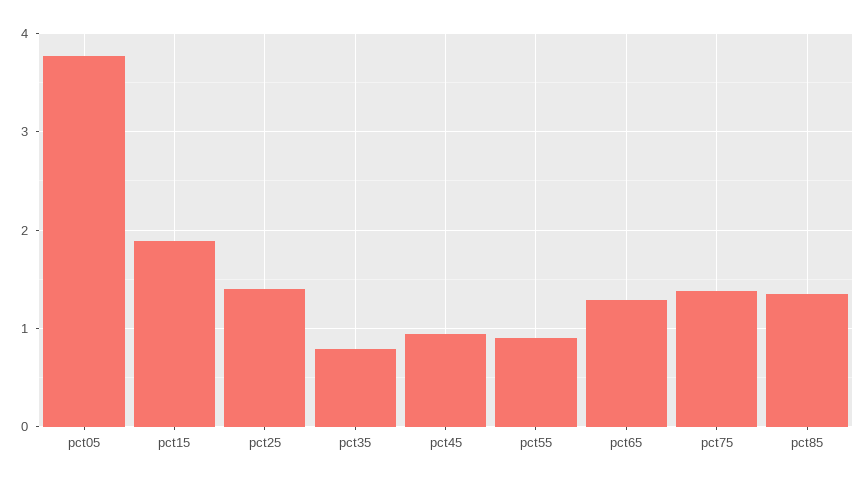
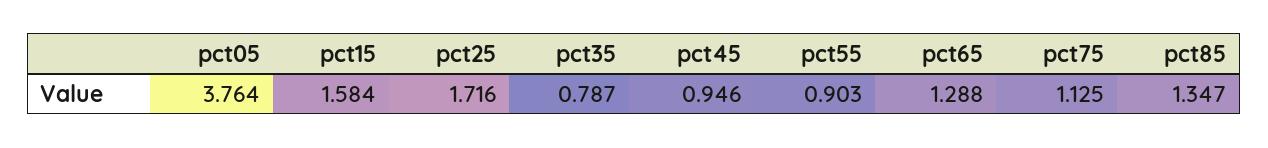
  {
    "pct05": 3.764,
-   "pct15": 1.9,
+   "pct15": 1.584,
-   "pct25": 1.4,
+   "pct25": 1.716,
    "pct35": 0.787,
    "pct45": 0.946,
    "pct55": 0.903,
    "pct65": 1.288,
-   "pct75": 1.4,
+   "pct75": 1.125,
    "pct85": 1.347
  }

